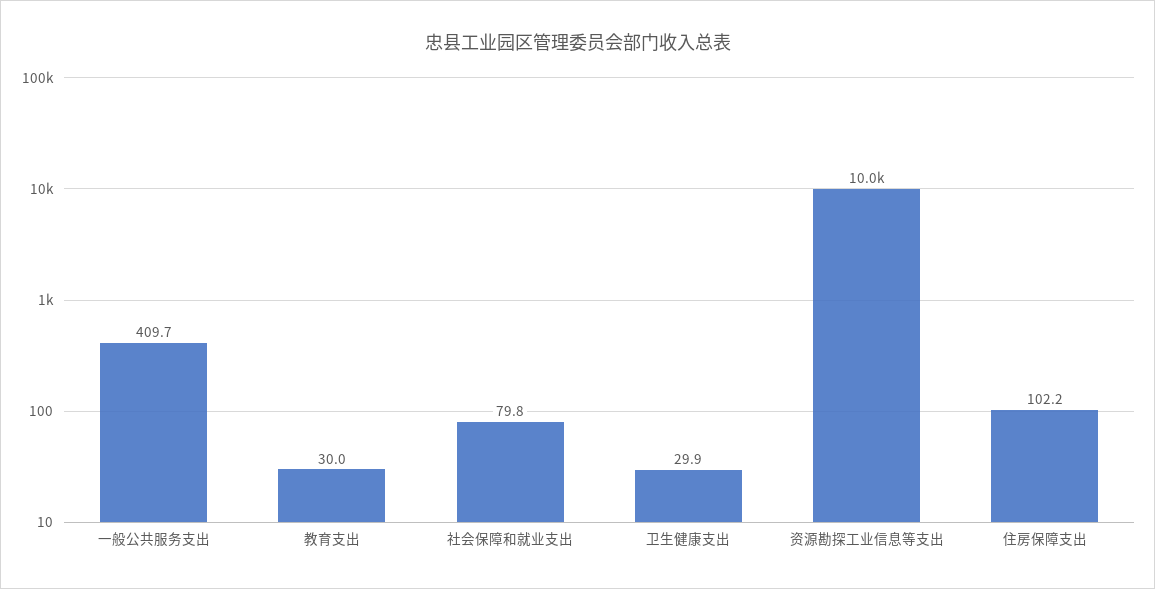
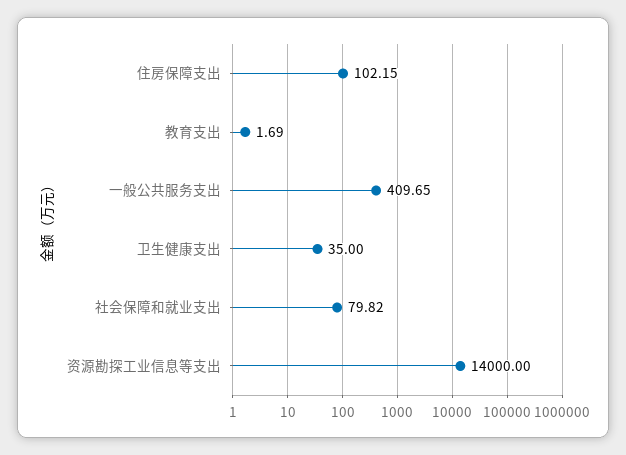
  {
    "一般公共服务支出": 409.65,
-   "教育支出": 30,
+   "教育支出": 1.69,
    "社会保障和就业支出": 79.82,
-   "卫生健康支出": 29.9,
+   "卫生健康支出": 35,
-   "资源勘探工业信息等支出": 10000,
+   "资源勘探工业信息等支出": 14000,
    "住房保障支出": 102.15
  }

